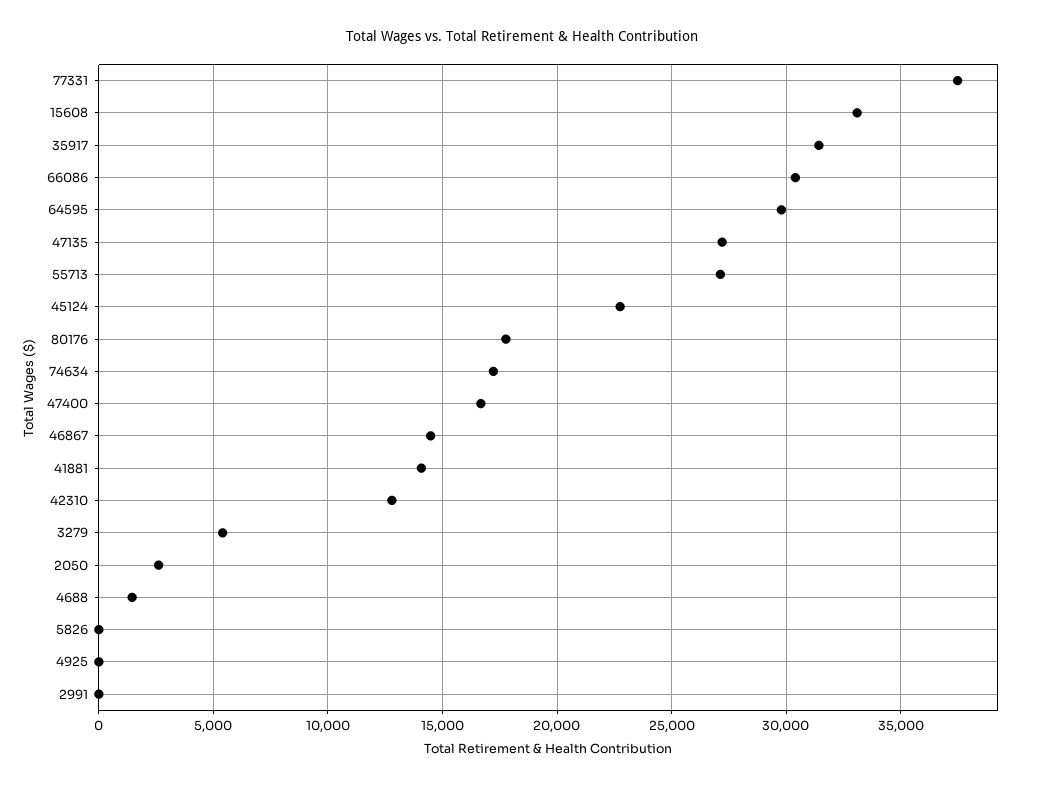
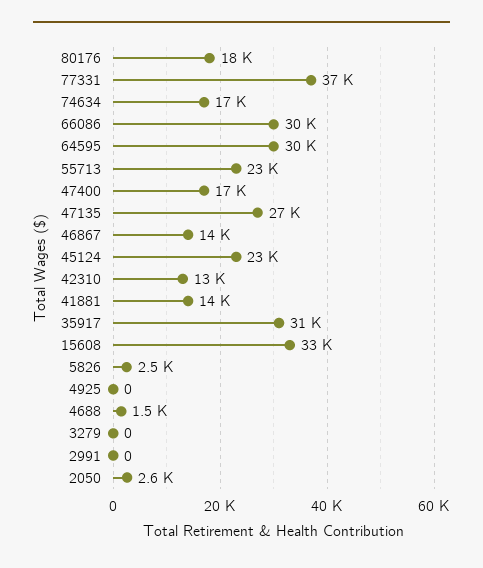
  {
    "77331": 37000,
    "15608": 33000,
    "35917": 31000,
    "66086": 30000,
    "64595": 30000,
    "47135": 27000,
-   "55713": 27000,
+   "55713": 23000,
    "45124": 23000,
    "80176": 18000,
    "74634": 17000,
    "47400": 17000,
    "46867": 14000,
    "41881": 14000,
    "42310": 13000,
-   "3279": 5500,
+   "3279": 0,
    "2050": 2600,
    "4688": 1500,
-   "5826": 0,
+   "5826": 2500,
    "4925": 0,
    "2991": 0
  }

